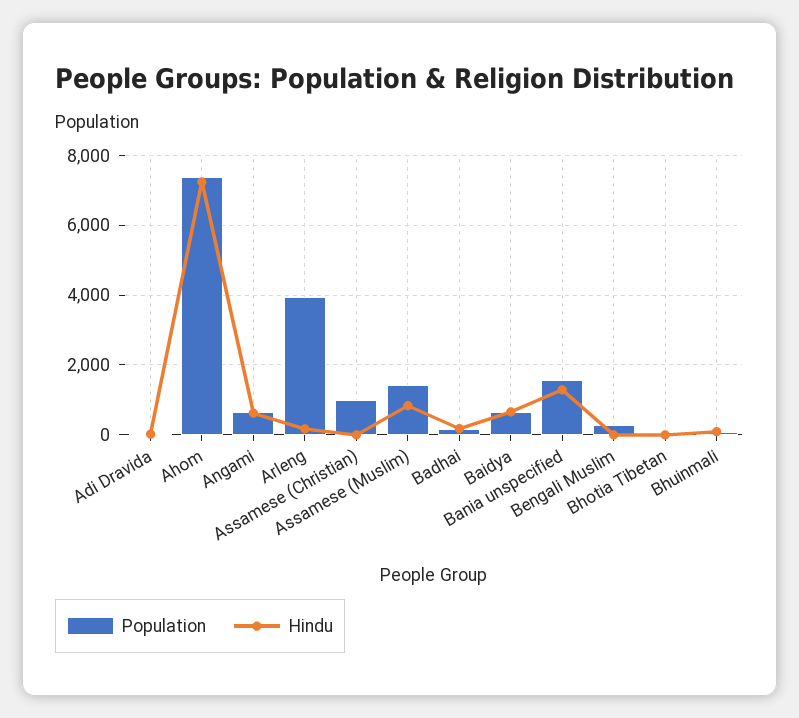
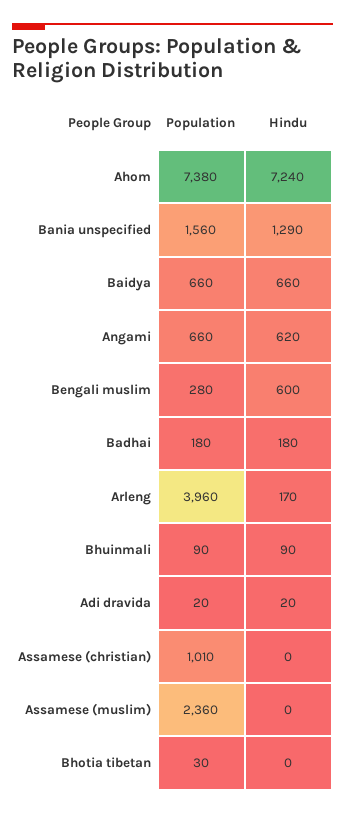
  {
    "Population": {
      "Adi Dravida": 20,
      "Ahom": 7380,
      "Angami": 660,
      "Arleng": 3960,
      "Assamese (Christian)": 1010,
-     "Assamese (Muslim)": 1400,
+     "Assamese (Muslim)": 2360,
      "Badhai": 180,
      "Baidya": 660,
      "Bania unspecified": 1560,
      "Bengali Muslim": 280,
      "Bhotia Tibetan": 30,
      "Bhuinmali": 90
    },
    "Hindu": {
      "Adi Dravida": 20,
      "Ahom": 7240,
      "Angami": 620,
      "Arleng": 170,
      "Assamese (Christian)": 0,
-     "Assamese (Muslim)": 800,
+     "Assamese (Muslim)": 0,
      "Badhai": 180,
      "Baidya": 660,
      "Bania unspecified": 1290,
-     "Bengali Muslim": 0,
+     "Bengali Muslim": 600,
      "Bhotia Tibetan": 0,
      "Bhuinmali": 90
    }
  }

